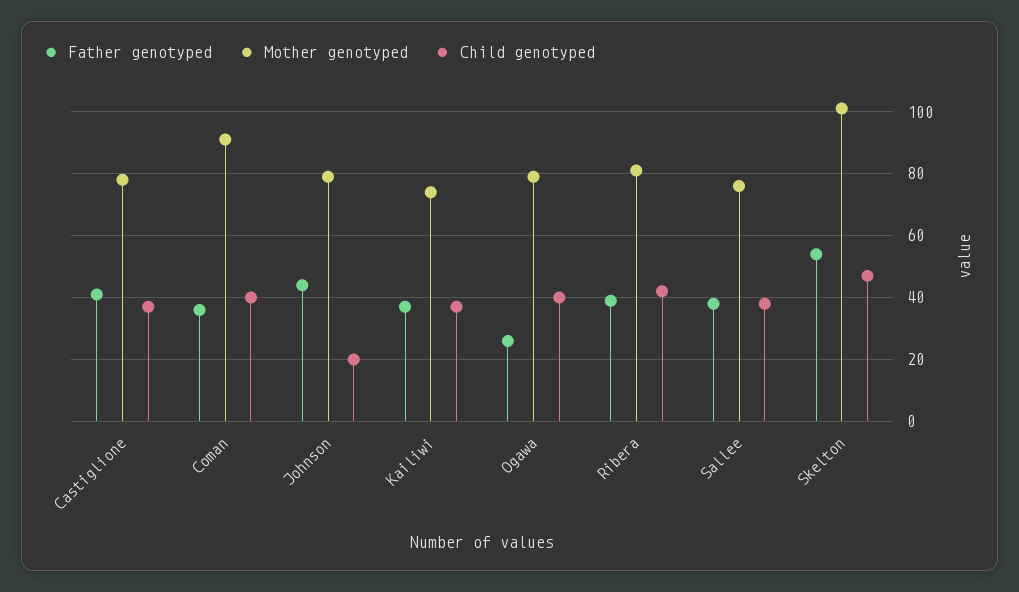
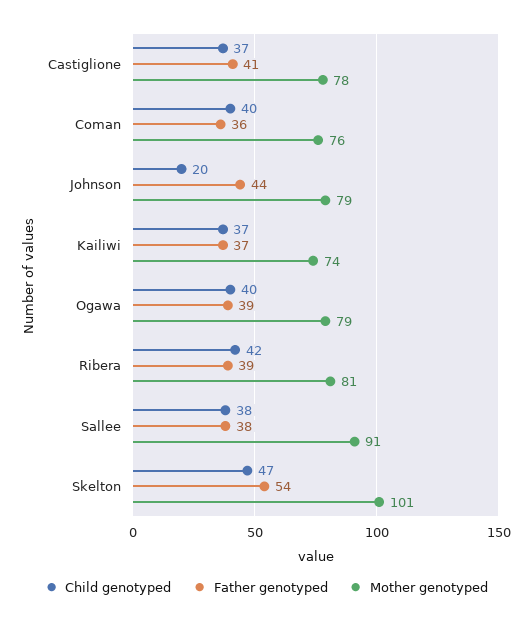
  {
    "Father genotyped": {
      "Castiglione": 41,
      "Coman": 36,
      "Johnson": 44,
      "Kailiwi": 37,
-     "Ogawa": 25,
+     "Ogawa": 39,
      "Ribera": 39,
      "Sallee": 38,
      "Skelton": 54
    },
    "Mother genotyped": {
      "Castiglione": 78,
-     "Coman": 90,
+     "Coman": 76,
      "Johnson": 79,
      "Kailiwi": 74,
      "Ogawa": 79,
      "Ribera": 81,
-     "Sallee": 75,
+     "Sallee": 91,
      "Skelton": 101
    },
    "Child genotyped": {
      "Castiglione": 37,
      "Coman": 40,
      "Johnson": 20,
      "Kailiwi": 37,
      "Ogawa": 40,
      "Ribera": 42,
      "Sallee": 38,
      "Skelton": 47
    }
  }

